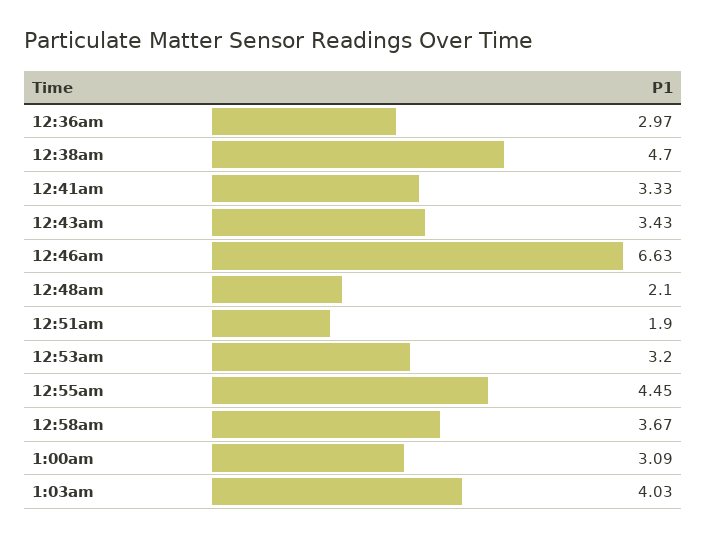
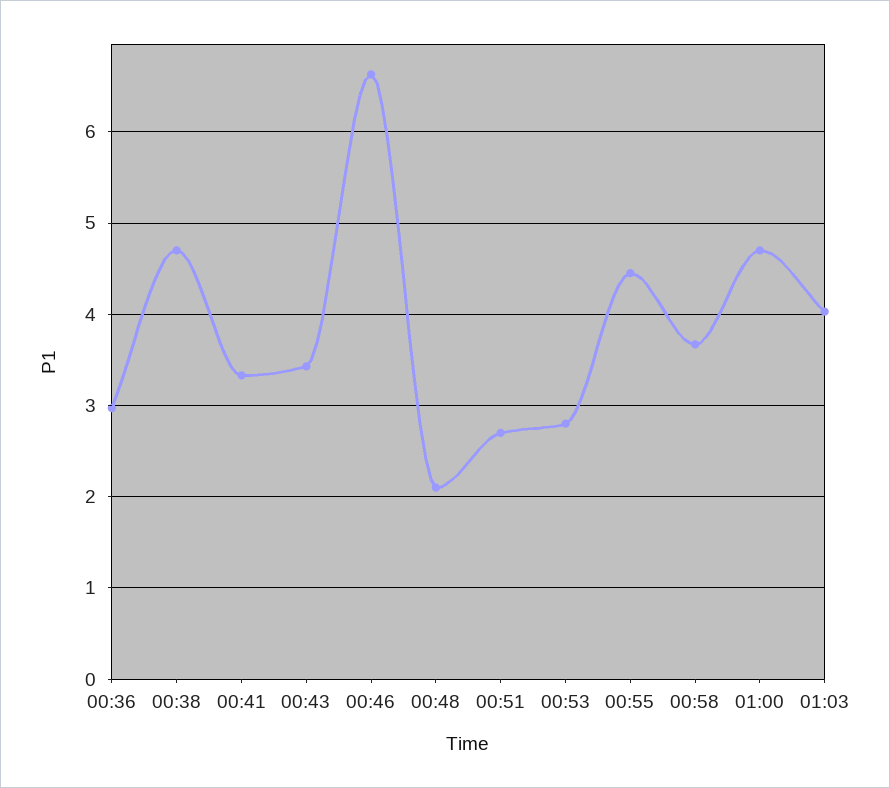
  {
    "12:36am": 2.97,
    "12:38am": 4.7,
    "12:41am": 3.33,
    "12:43am": 3.43,
    "12:46am": 6.63,
    "12:48am": 2.1,
-   "12:51am": 1.9,
+   "12:51am": 2.7,
-   "12:53am": 3.2,
+   "12:53am": 2.8,
    "12:55am": 4.45,
    "12:58am": 3.67,
-   "1:00am": 3.09,
+   "1:00am": 4.7,
    "1:03am": 4.03
  }

